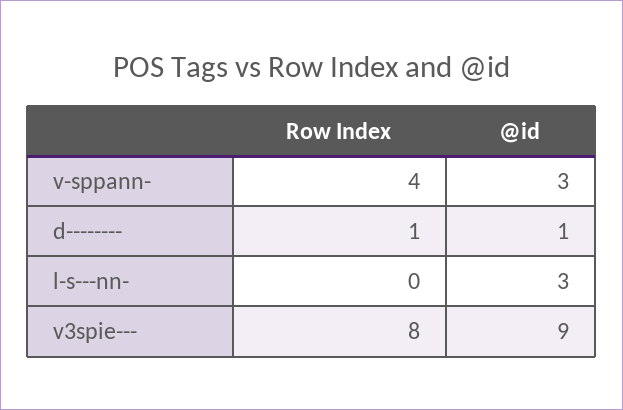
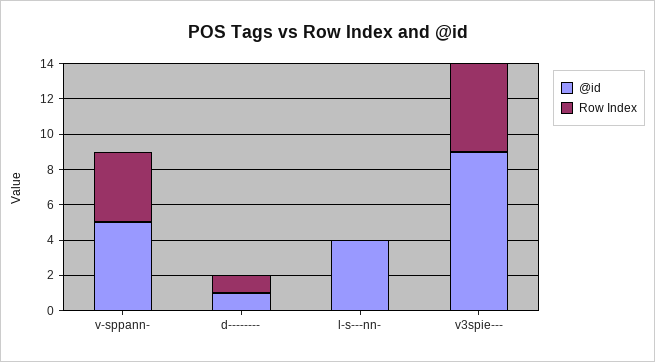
  {
    "Row Index": {
      "v-sppann-": 4,
      "d--------": 1,
      "l-s---nn-": 0,
-     "v3spie---": 8
+     "v3spie---": 5
    },
    "@id": {
-     "v-sppann-": 3,
+     "v-sppann-": 5,
      "d--------": 1,
-     "l-s---nn-": 3,
+     "l-s---nn-": 4,
      "v3spie---": 9
    }
  }

